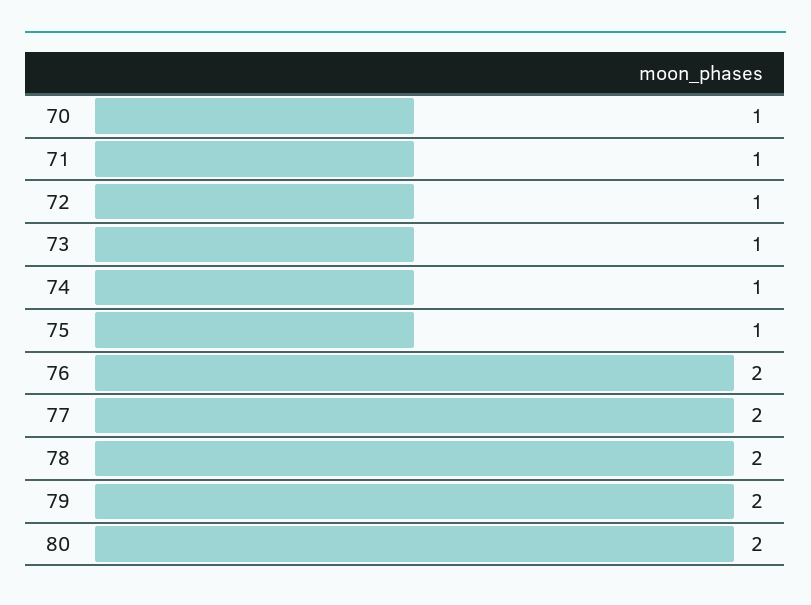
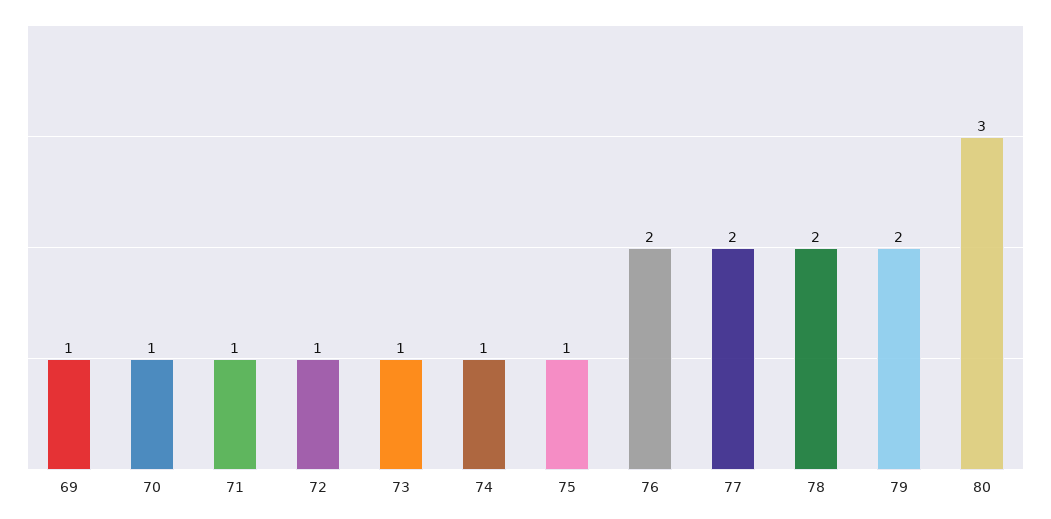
  {
    "70": 1,
    "71": 1,
    "72": 1,
    "73": 1,
    "74": 1,
    "75": 1,
    "76": 2,
    "77": 2,
    "78": 2,
    "79": 2,
-   "80": 2
+   "80": 3,
+   "69": 1
  }

